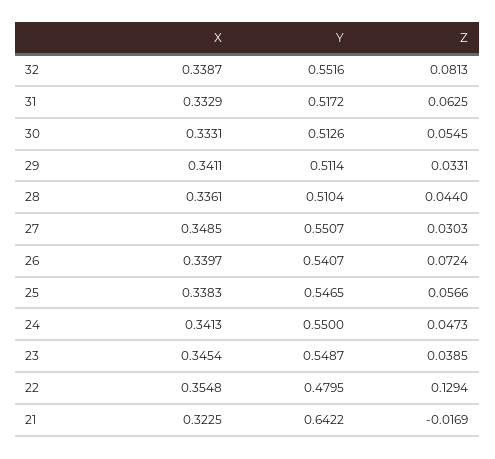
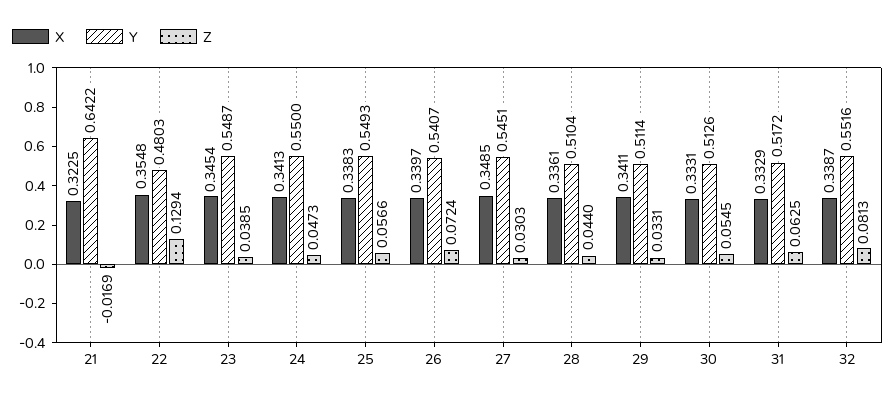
  {
    "X": {
      "32": 0.3387,
      "31": 0.3329,
      "30": 0.3331,
      "29": 0.3411,
      "28": 0.3361,
      "27": 0.3485,
      "26": 0.3397,
      "25": 0.3383,
      "24": 0.3413,
      "23": 0.3454,
      "22": 0.3548,
      "21": 0.3225
    },
    "Y": {
      "32": 0.5516,
      "31": 0.5172,
      "30": 0.5126,
      "29": 0.5114,
      "28": 0.5104,
-     "27": 0.5507,
+     "27": 0.5451,
      "26": 0.5407,
-     "25": 0.5465,
+     "25": 0.5493,
      "24": 0.55,
      "23": 0.5487,
-     "22": 0.4795,
+     "22": 0.4803,
      "21": 0.6422
    },
    "Z": {
      "32": 0.0813,
      "31": 0.0625,
      "30": 0.0545,
      "29": 0.0331,
      "28": 0.044,
      "27": 0.0303,
      "26": 0.0724,
      "25": 0.0566,
      "24": 0.0473,
      "23": 0.0385,
      "22": 0.1294,
      "21": -0.0169
    }
  }

